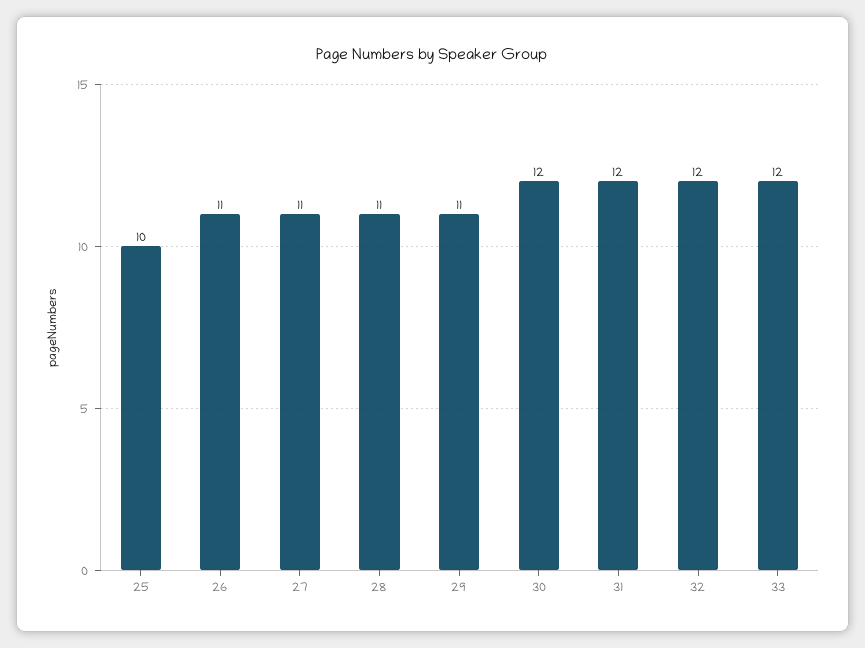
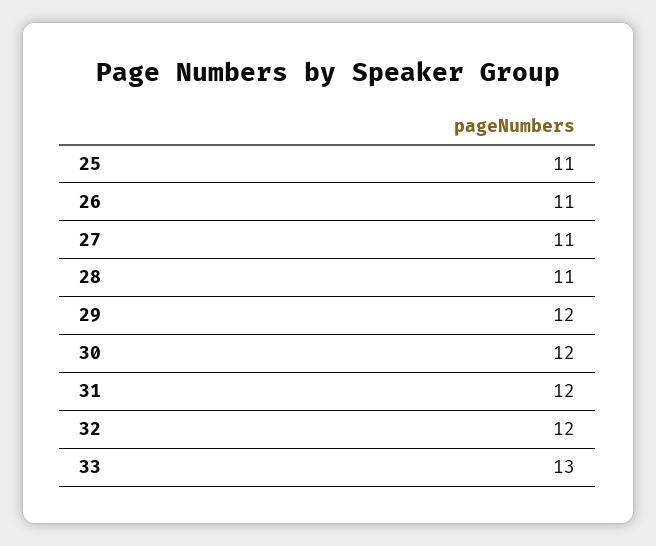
  {
-   "25": 10,
+   "25": 11,
    "26": 11,
    "27": 11,
    "28": 11,
-   "29": 11,
+   "29": 12,
    "30": 12,
    "31": 12,
    "32": 12,
-   "33": 12
+   "33": 13
  }

